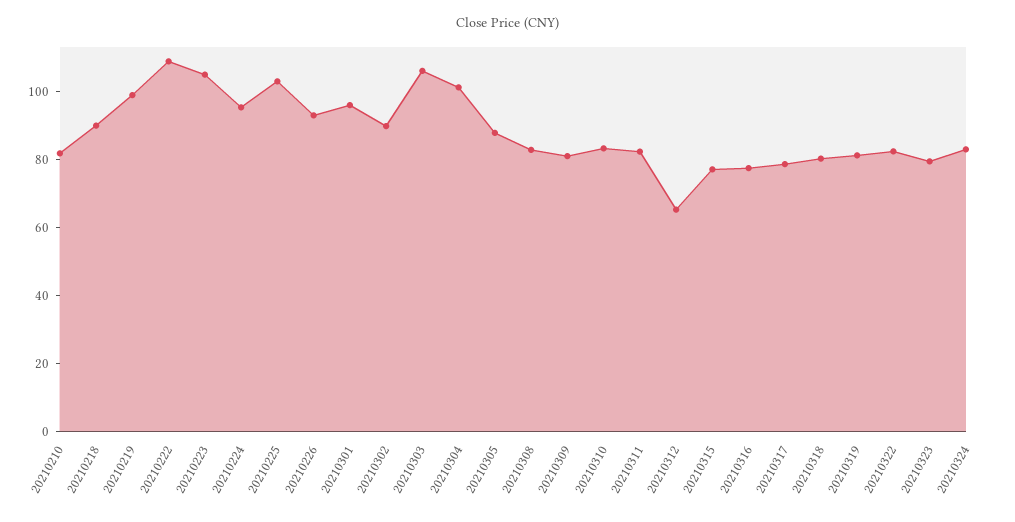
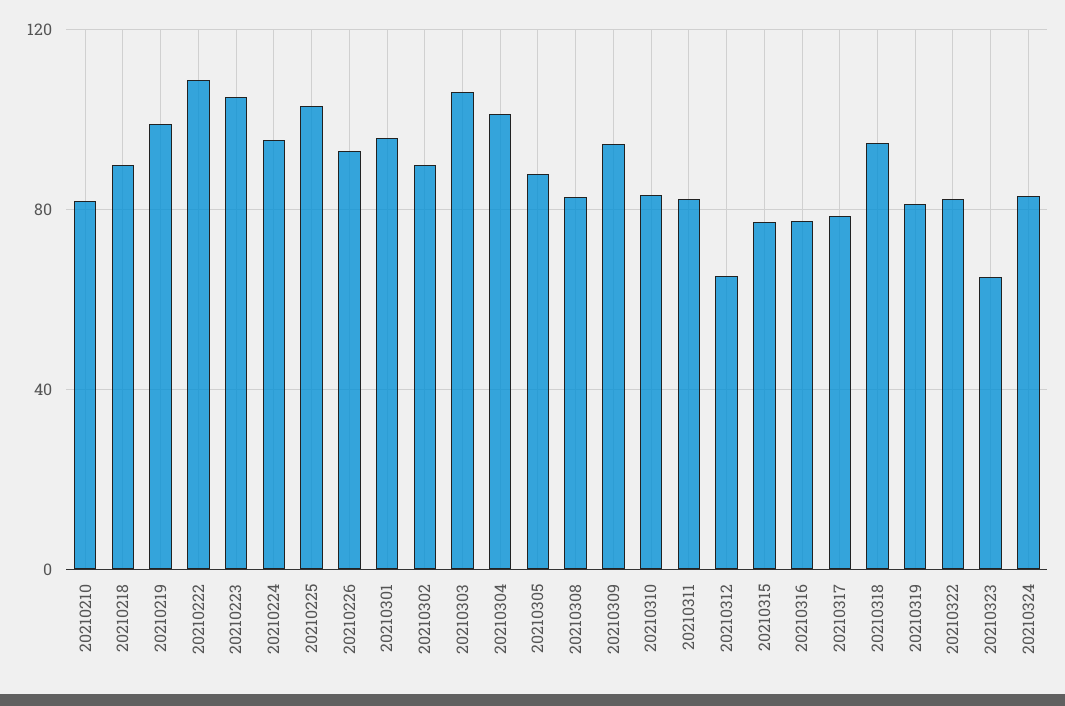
  {
    "20210210": 80,
    "20210218": 90,
    "20210219": 100,
    "20210222": 110,
    "20210223": 105,
    "20210224": 95,
    "20210225": 105,
    "20210226": 95,
    "20210301": 95,
    "20210302": 90,
    "20210303": 105,
    "20210304": 100,
    "20210305": 90,
    "20210308": 85,
-   "20210309": 80,
+   "20210309": 95,
    "20210310": 85,
    "20210311": 80,
    "20210312": 65,
    "20210315": 75,
    "20210316": 75,
    "20210317": 80,
-   "20210318": 80,
+   "20210318": 95,
    "20210319": 80,
    "20210322": 80,
-   "20210323": 80,
+   "20210323": 65,
    "20210324": 85
  }

